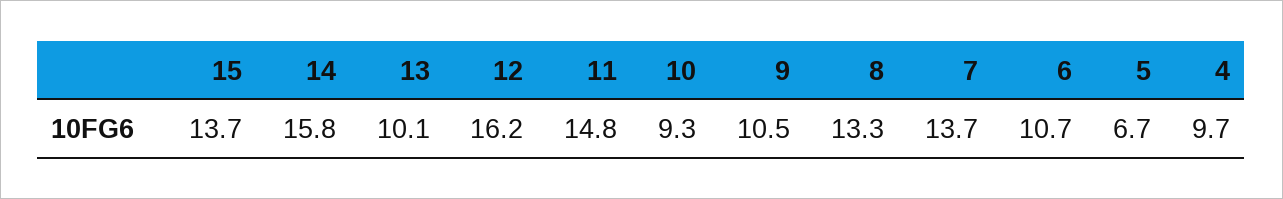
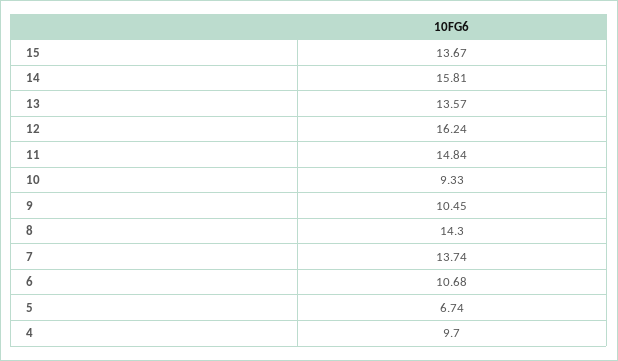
  {
    "15": 13.67,
    "14": 15.81,
-   "13": 10.1,
+   "13": 13.57,
    "12": 16.24,
    "11": 14.84,
    "10": 9.33,
    "9": 10.45,
-   "8": 13.3,
+   "8": 14.3,
    "7": 13.74,
    "6": 10.68,
    "5": 6.74,
    "4": 9.7
  }

